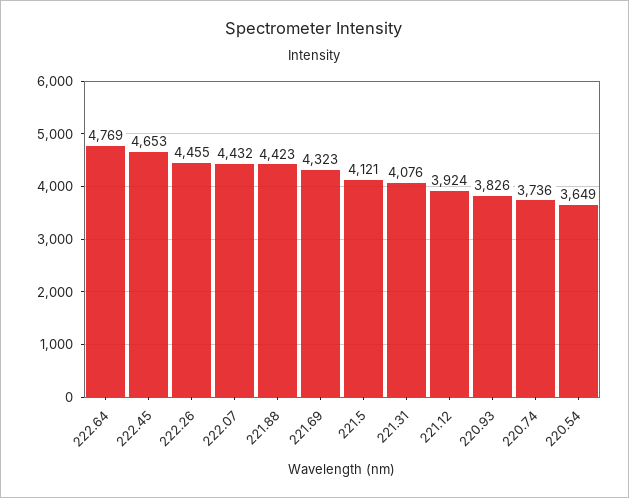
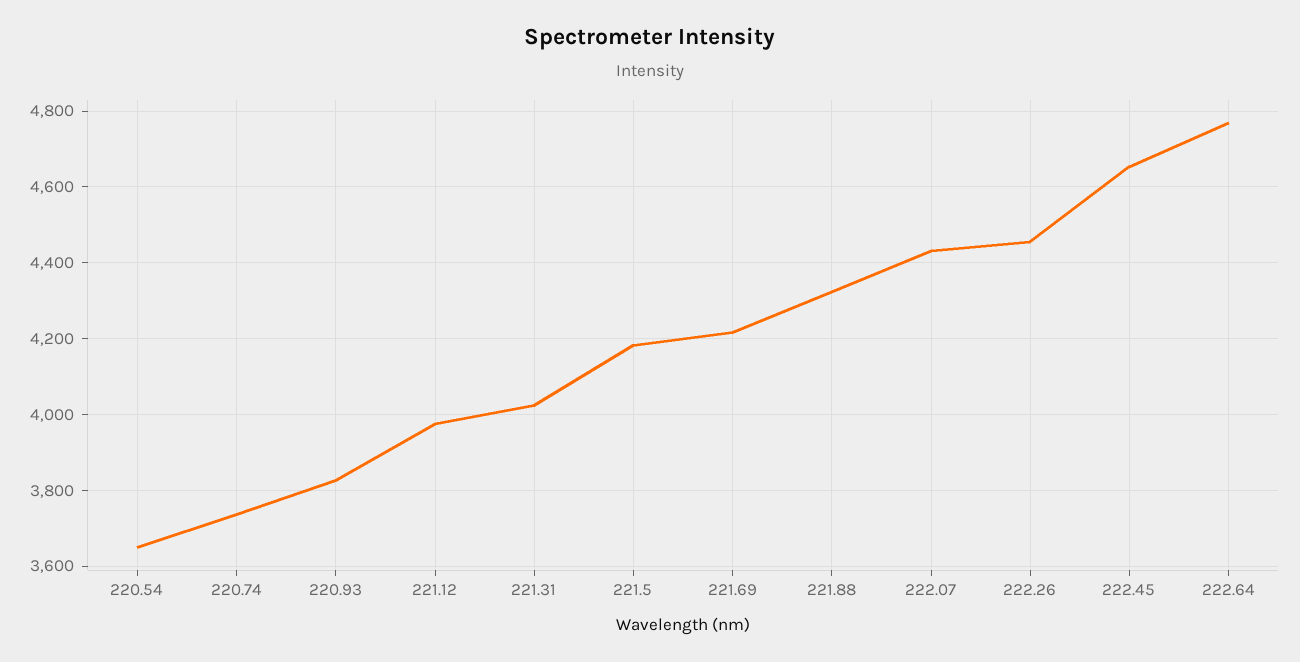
  {
    "222.64": 4769,
    "222.45": 4653,
    "222.26": 4455,
    "222.07": 4432,
-   "221.88": 4423,
+   "221.88": 4320,
-   "221.69": 4323,
+   "221.69": 4220,
-   "221.5": 4121,
+   "221.5": 4180,
-   "221.31": 4076,
+   "221.31": 4020,
-   "221.12": 3924,
+   "221.12": 3980,
    "220.93": 3826,
    "220.74": 3736,
    "220.54": 3649
  }

